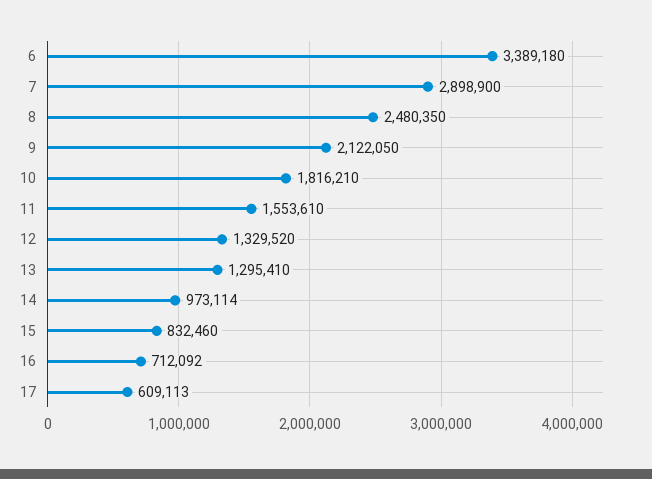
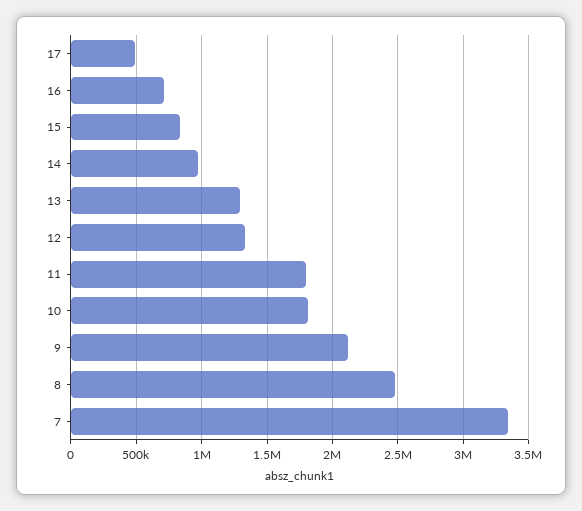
  {
-   "6": 3389180,
-   "7": 2898900,
+   "7": 3350000,
    "8": 2480350,
    "9": 2122050,
    "10": 1816210,
-   "11": 1553610,
+   "11": 1800000,
    "12": 1329520,
    "13": 1295410,
    "14": 973114,
    "15": 832460,
    "16": 712092,
-   "17": 609113
+   "17": 500000
  }

